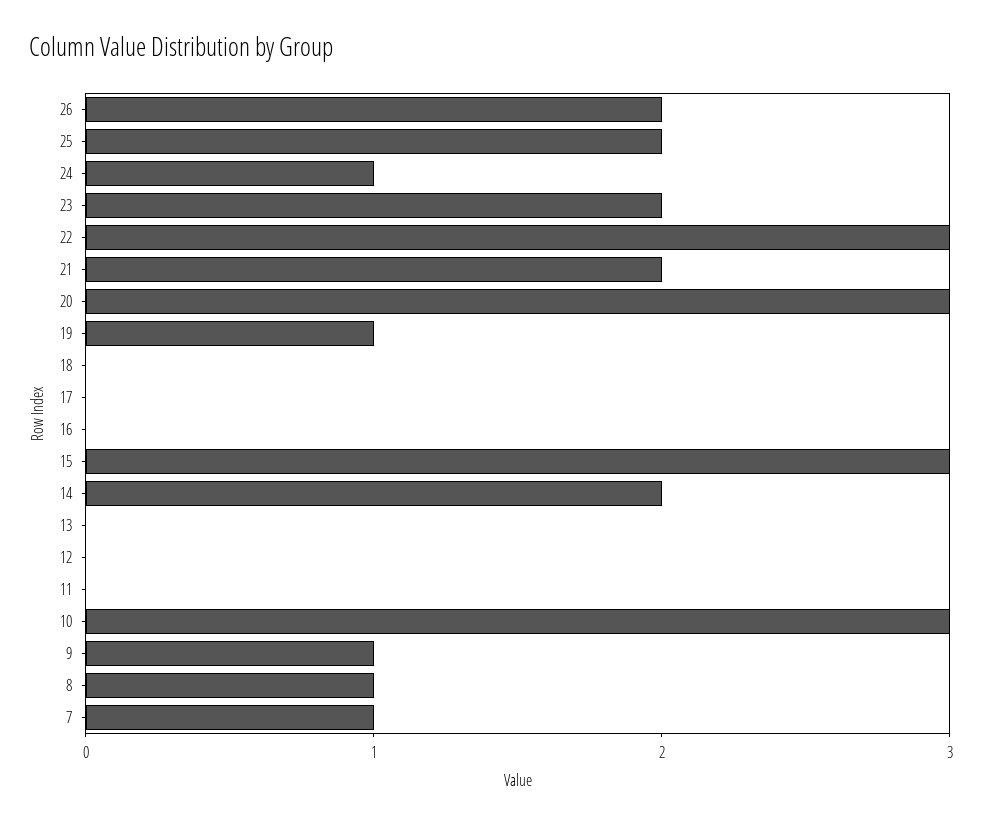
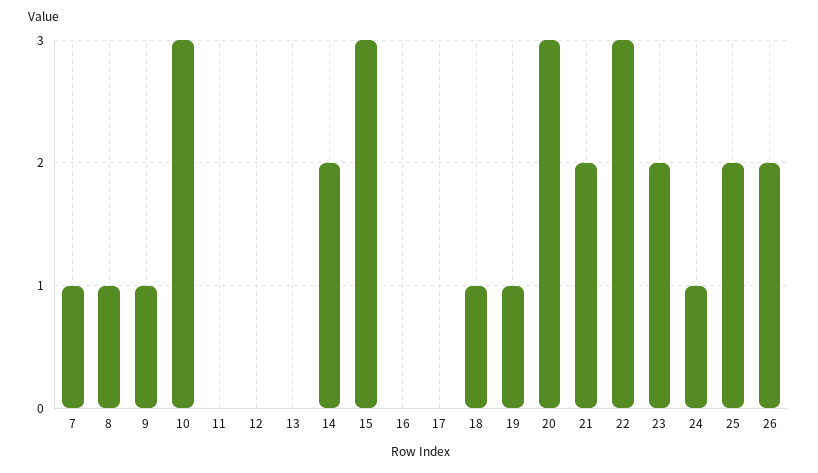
  {
    "26": 2,
    "25": 2,
    "24": 1,
    "23": 2,
    "22": 3,
    "21": 2,
    "20": 3,
    "19": 1,
-   "18": 0,
+   "18": 1,
    "17": 0,
    "16": 0,
    "15": 3,
    "14": 2,
    "13": 0,
    "12": 0,
    "11": 0,
    "10": 3,
    "9": 1,
    "8": 1,
    "7": 1
  }

